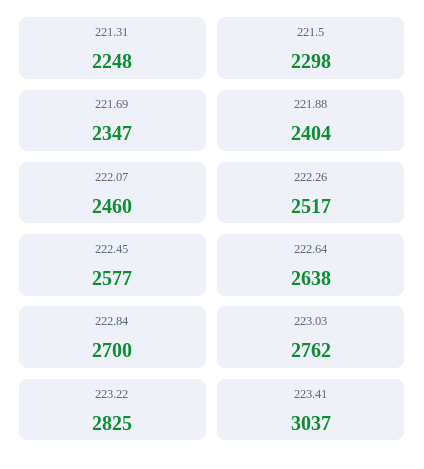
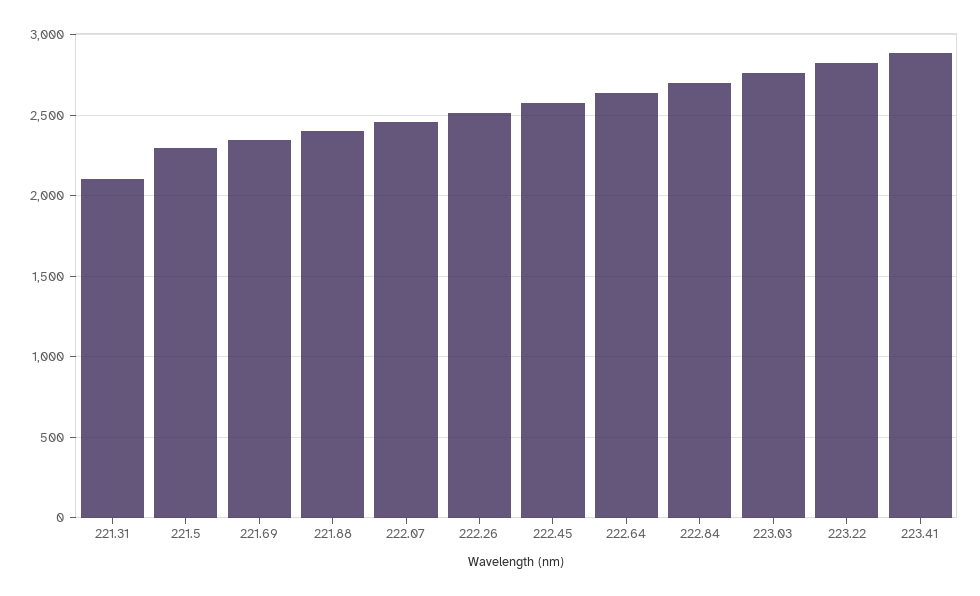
  {
-   "221.31": 2248,
+   "221.31": 2100,
    "221.5": 2298,
    "221.69": 2347,
    "221.88": 2404,
    "222.07": 2460,
    "222.26": 2517,
    "222.45": 2577,
    "222.64": 2638,
    "222.84": 2700,
    "223.03": 2762,
    "223.22": 2825,
-   "223.41": 3037
+   "223.41": 2900
  }

